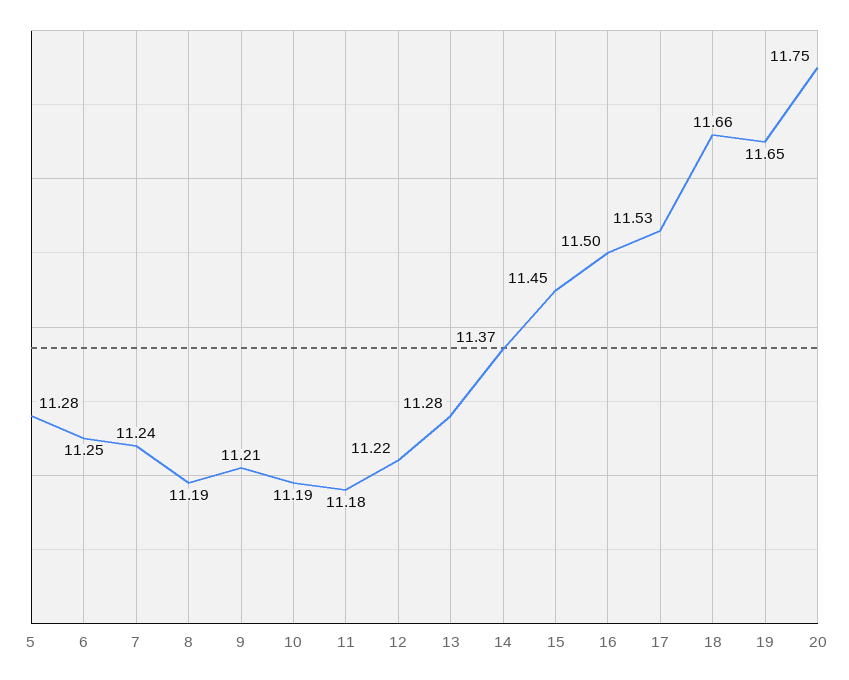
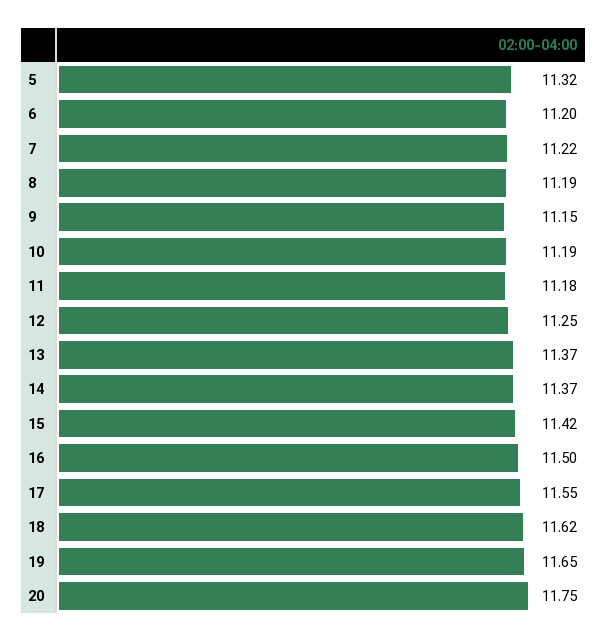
  {
-   "5": 11.28,
+   "5": 11.32,
-   "6": 11.25,
+   "6": 11.2,
-   "7": 11.24,
+   "7": 11.22,
    "8": 11.19,
-   "9": 11.21,
+   "9": 11.15,
    "10": 11.19,
    "11": 11.18,
-   "12": 11.22,
+   "12": 11.25,
-   "13": 11.28,
+   "13": 11.37,
    "14": 11.37,
-   "15": 11.45,
+   "15": 11.42,
    "16": 11.5,
-   "17": 11.53,
+   "17": 11.55,
-   "18": 11.66,
+   "18": 11.62,
    "19": 11.65,
    "20": 11.75
  }

